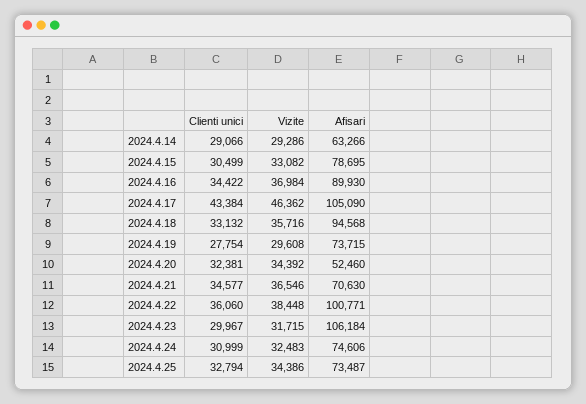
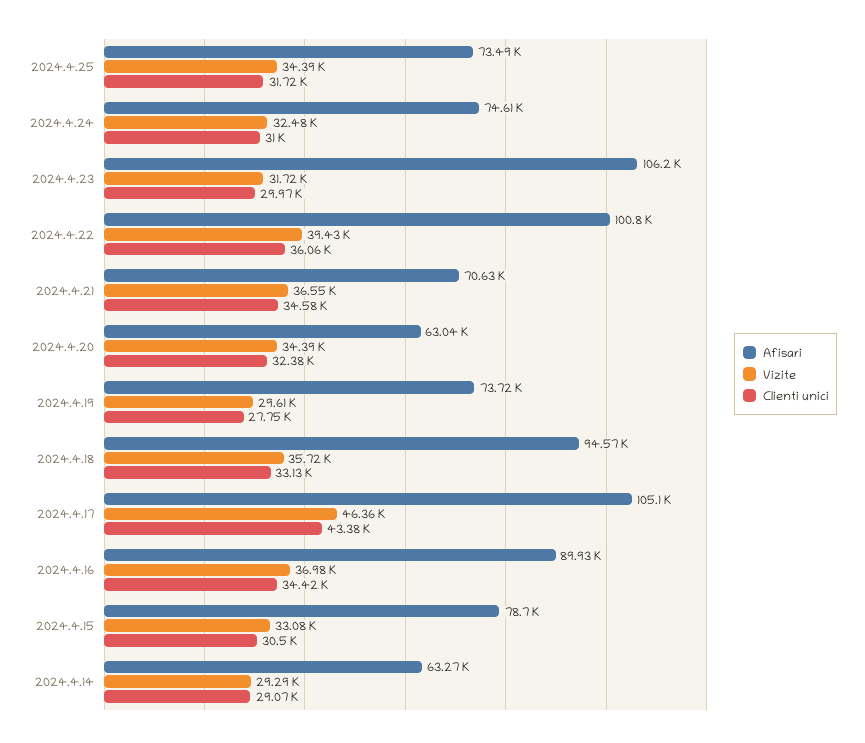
  {
    "Clienti unici": {
      "2024.4.14": 29066,
      "2024.4.15": 30499,
      "2024.4.16": 34422,
      "2024.4.17": 43384,
      "2024.4.18": 33132,
      "2024.4.19": 27754,
      "2024.4.20": 32381,
      "2024.4.21": 34577,
      "2024.4.22": 36060,
      "2024.4.23": 29967,
      "2024.4.24": 30999,
-     "2024.4.25": 32794
+     "2024.4.25": 31720
    },
    "Vizite": {
      "2024.4.14": 29286,
      "2024.4.15": 33082,
      "2024.4.16": 36984,
      "2024.4.17": 46362,
      "2024.4.18": 35716,
      "2024.4.19": 29608,
      "2024.4.20": 34392,
      "2024.4.21": 36546,
-     "2024.4.22": 38448,
+     "2024.4.22": 39430,
      "2024.4.23": 31715,
      "2024.4.24": 32483,
      "2024.4.25": 34386
    },
    "Afisari": {
      "2024.4.14": 63266,
      "2024.4.15": 78695,
      "2024.4.16": 89930,
      "2024.4.17": 105090,
      "2024.4.18": 94568,
      "2024.4.19": 73715,
-     "2024.4.20": 52460,
+     "2024.4.20": 63040,
      "2024.4.21": 70630,
      "2024.4.22": 100771,
      "2024.4.23": 106184,
      "2024.4.24": 74606,
      "2024.4.25": 73487
    }
  }

